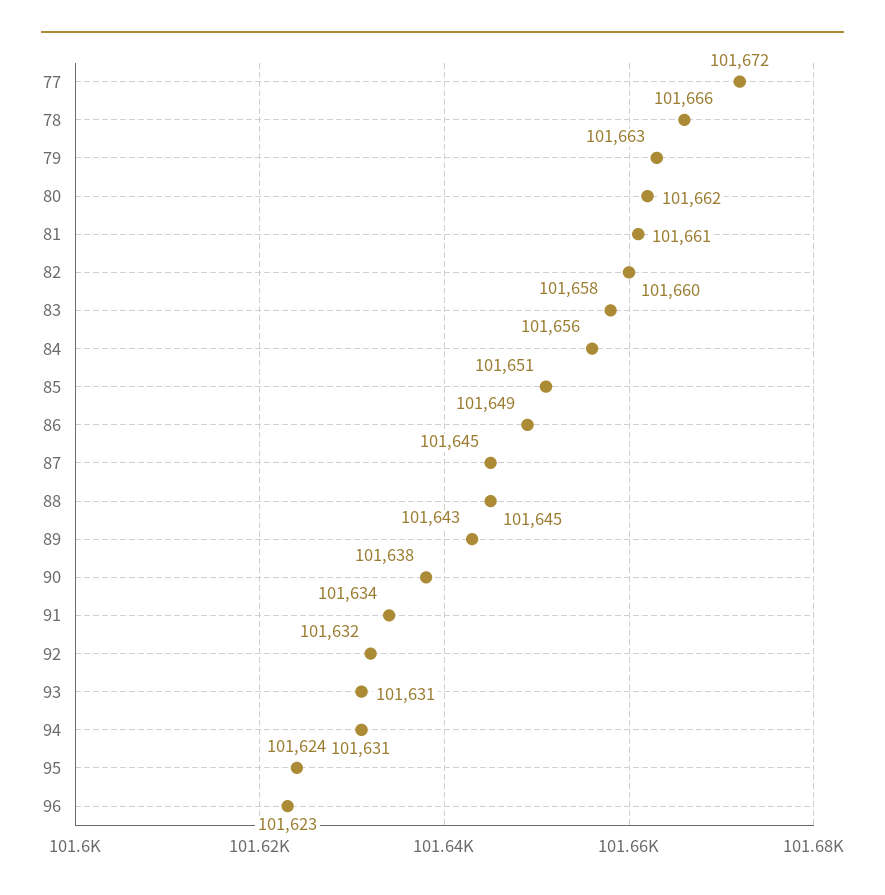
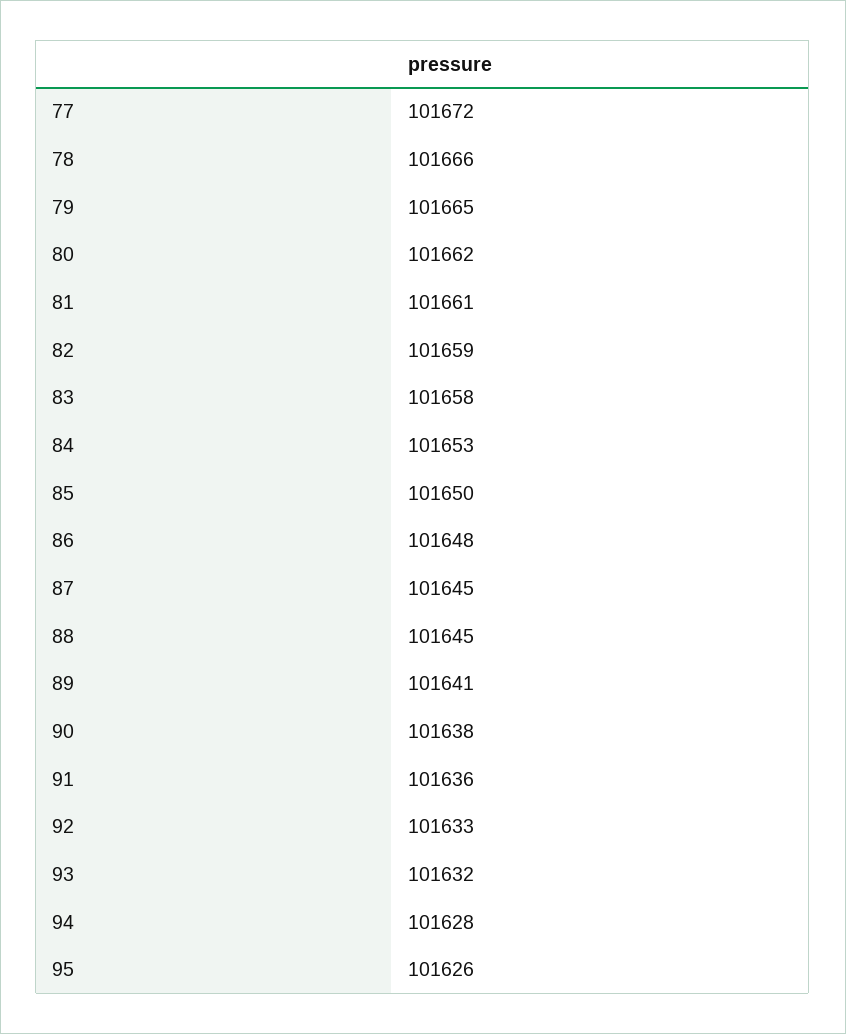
  {
    "77": 101672,
    "78": 101666,
-   "79": 101663,
+   "79": 101665,
    "80": 101662,
    "81": 101661,
-   "82": 101660,
+   "82": 101659,
    "83": 101658,
-   "84": 101656,
+   "84": 101653,
-   "85": 101651,
+   "85": 101650,
-   "86": 101649,
+   "86": 101648,
    "87": 101645,
    "88": 101645,
-   "89": 101643,
+   "89": 101641,
    "90": 101638,
-   "91": 101634,
+   "91": 101636,
-   "92": 101632,
+   "92": 101633,
-   "93": 101631,
+   "93": 101632,
-   "94": 101631,
+   "94": 101628,
-   "95": 101624,
+   "95": 101626
-   "96": 101623
  }

